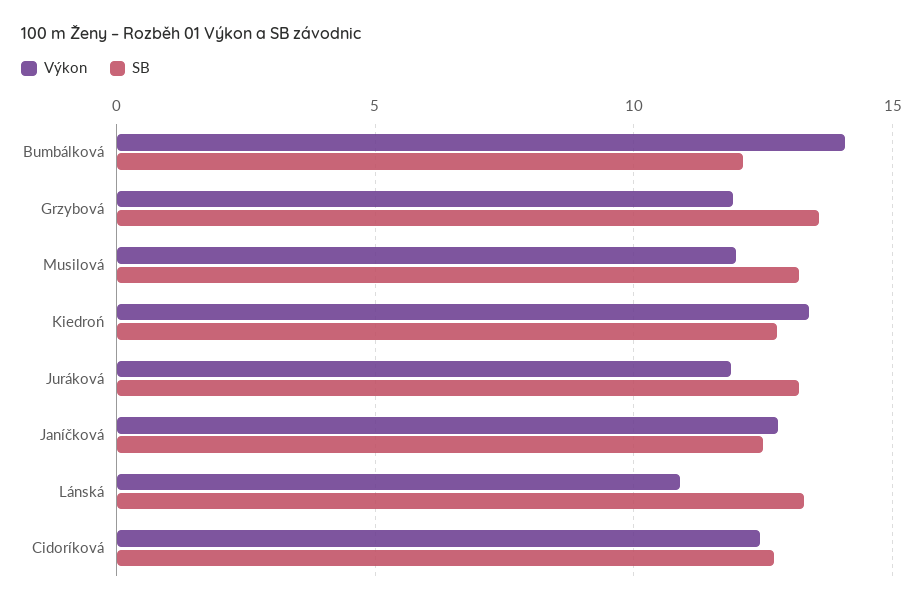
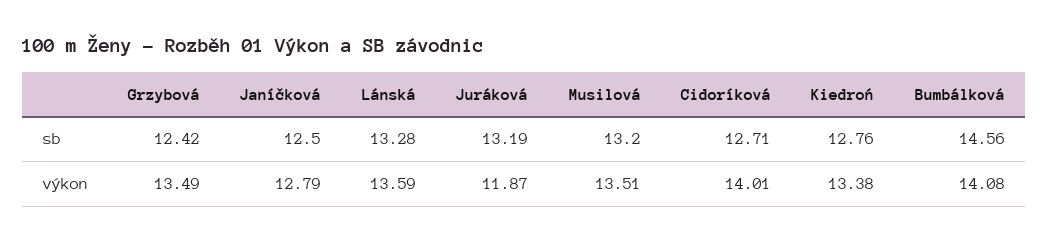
  {
    "Výkon": {
      "Bumbálková": 14.08,
-     "Grzybová": 12,
+     "Grzybová": 13.49,
-     "Musilová": 12,
+     "Musilová": 13.51,
      "Kiedroń": 13.38,
      "Juráková": 11.87,
      "Janíčková": 12.79,
-     "Lánská": 11,
+     "Lánská": 13.59,
-     "Cidoríková": 12.5
+     "Cidoríková": 14.01
    },
    "SB": {
-     "Bumbálková": 12,
+     "Bumbálková": 14.56,
-     "Grzybová": 13.5,
+     "Grzybová": 12.42,
      "Musilová": 13.2,
      "Kiedroń": 12.76,
      "Juráková": 13.19,
      "Janíčková": 12.5,
      "Lánská": 13.28,
      "Cidoríková": 12.71
    }
  }

